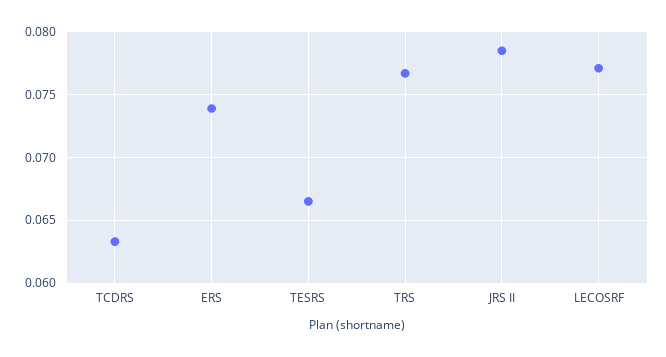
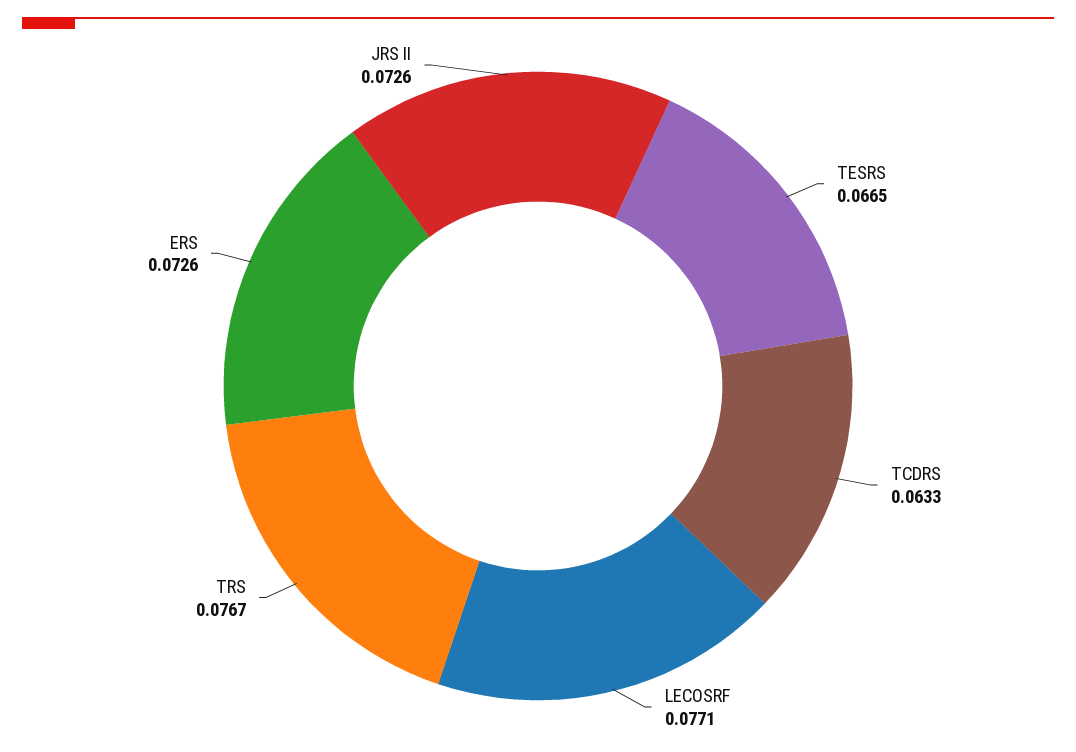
  {
    "TCDRS": 0.0633,
-   "ERS": 0.074,
+   "ERS": 0.0726,
    "TESRS": 0.0665,
    "TRS": 0.0767,
-   "JRS II": 0.0785,
+   "JRS II": 0.0726,
    "LECOSRF": 0.0771
  }

